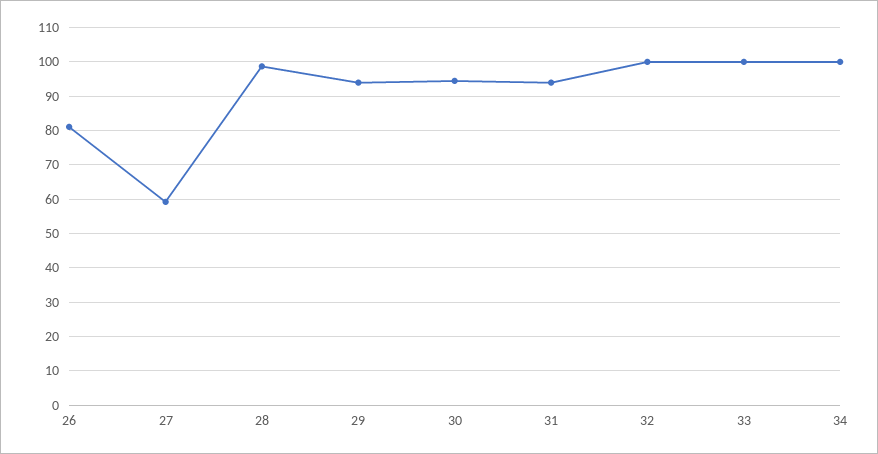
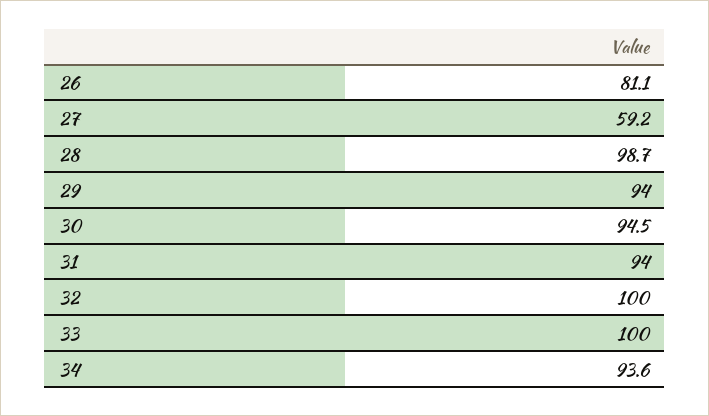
  {
    "26": 81.1,
    "27": 59.2,
    "28": 98.7,
    "29": 94,
    "30": 94.5,
    "31": 94,
    "32": 100,
    "33": 100,
-   "34": 100
+   "34": 93.6
  }

